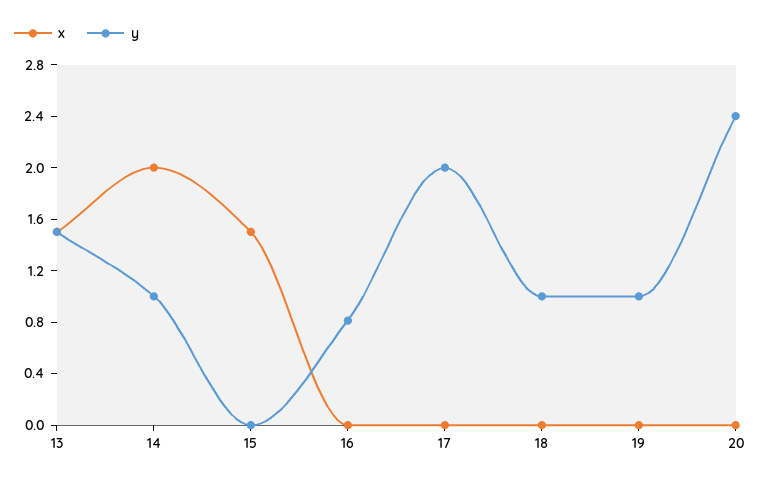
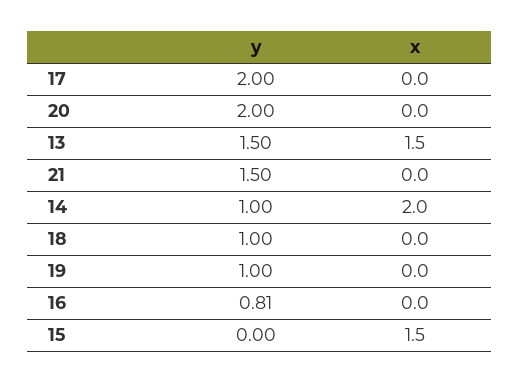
  {
    "x": {
      "13": 1.5,
      "14": 2,
      "15": 1.5,
      "16": 0,
      "17": 0,
      "18": 0,
      "19": 0,
-     "20": 0
+     "20": 0,
+     "21": 0
    },
    "y": {
      "13": 1.5,
      "14": 1,
      "15": 0,
      "16": 0.81,
      "17": 2,
      "18": 1,
      "19": 1,
-     "20": 2.4
+     "20": 2,
+     "21": 1.5
    }
  }

